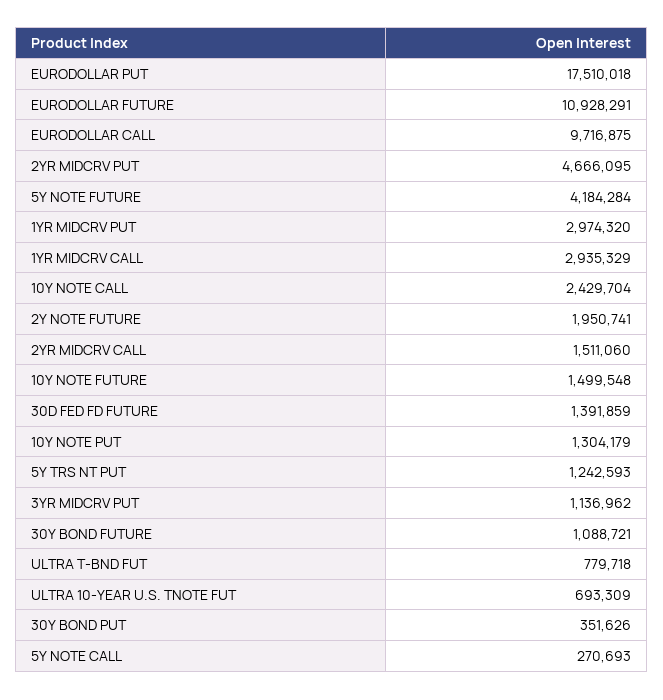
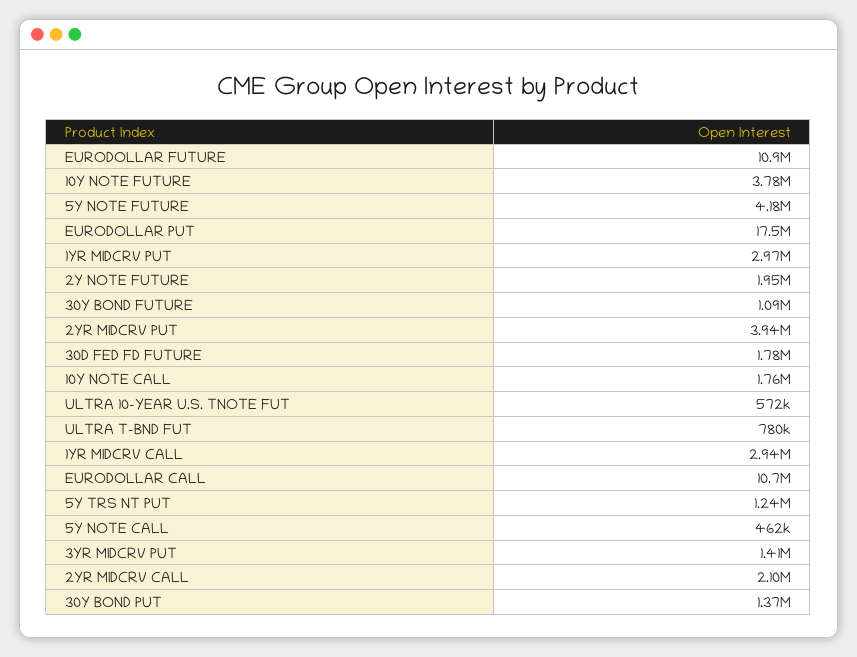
  {
    "EURODOLLAR PUT": 17510018,
    "EURODOLLAR FUTURE": 10928291,
-   "EURODOLLAR CALL": 9716875,
+   "EURODOLLAR CALL": 10700000,
-   "2YR MIDCRV PUT": 4666095,
+   "2YR MIDCRV PUT": 3940000,
    "5Y NOTE FUTURE": 4184284,
    "1YR MIDCRV PUT": 2974320,
    "1YR MIDCRV CALL": 2935329,
-   "10Y NOTE CALL": 2429704,
+   "10Y NOTE CALL": 1760000,
    "2Y NOTE FUTURE": 1950741,
-   "2YR MIDCRV CALL": 1511060,
+   "2YR MIDCRV CALL": 2100000,
-   "10Y NOTE FUTURE": 1499548,
+   "10Y NOTE FUTURE": 3780000,
-   "30D FED FD FUTURE": 1391859,
+   "30D FED FD FUTURE": 1780000,
-   "10Y NOTE PUT": 1304179,
    "5Y TRS NT PUT": 1242593,
-   "3YR MIDCRV PUT": 1136962,
+   "3YR MIDCRV PUT": 1410000,
    "30Y BOND FUTURE": 1088721,
    "ULTRA T-BND FUT": 779718,
-   "ULTRA 10-YEAR U.S. TNOTE FUT": 693309,
+   "ULTRA 10-YEAR U.S. TNOTE FUT": 572000,
-   "30Y BOND PUT": 351626,
+   "30Y BOND PUT": 1370000,
-   "5Y NOTE CALL": 270693
+   "5Y NOTE CALL": 462000
  }

